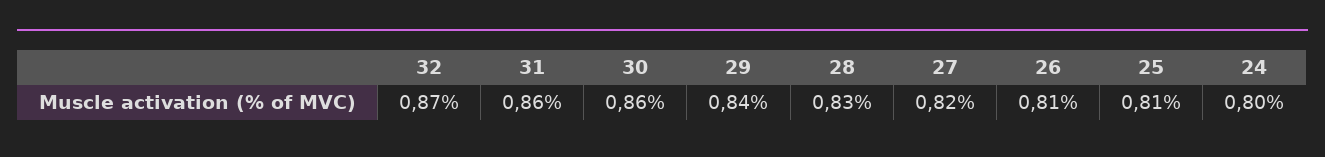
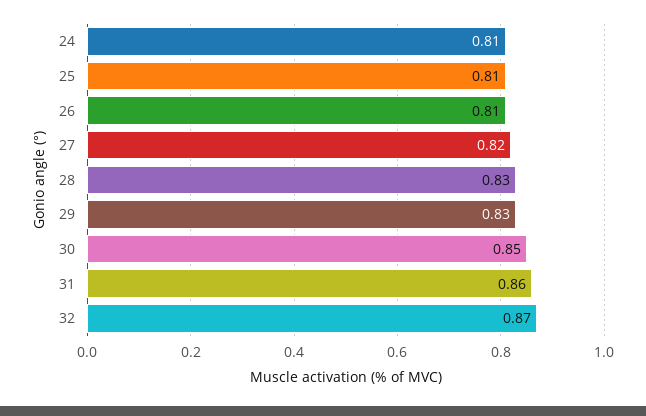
  {
    "32": 0.87,
    "31": 0.86,
-   "30": 0.86,
+   "30": 0.85,
-   "29": 0.84,
+   "29": 0.83,
    "28": 0.83,
    "27": 0.82,
    "26": 0.81,
    "25": 0.81,
-   "24": 0.8
+   "24": 0.81
  }

